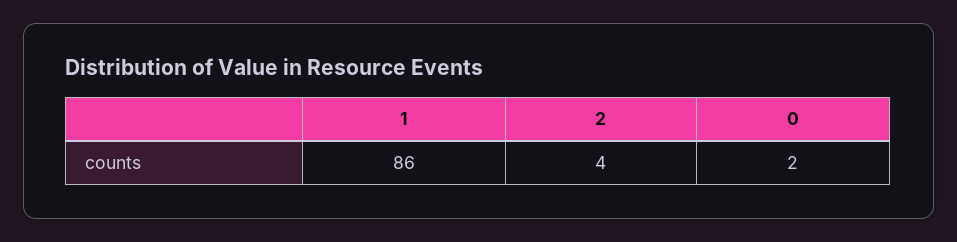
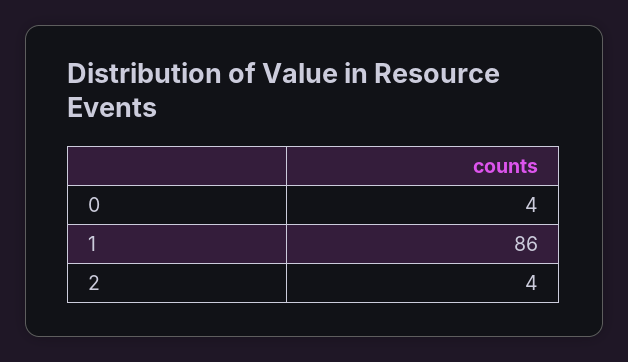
  {
    "1": 86,
    "2": 4,
-   "0": 2
+   "0": 4
  }

